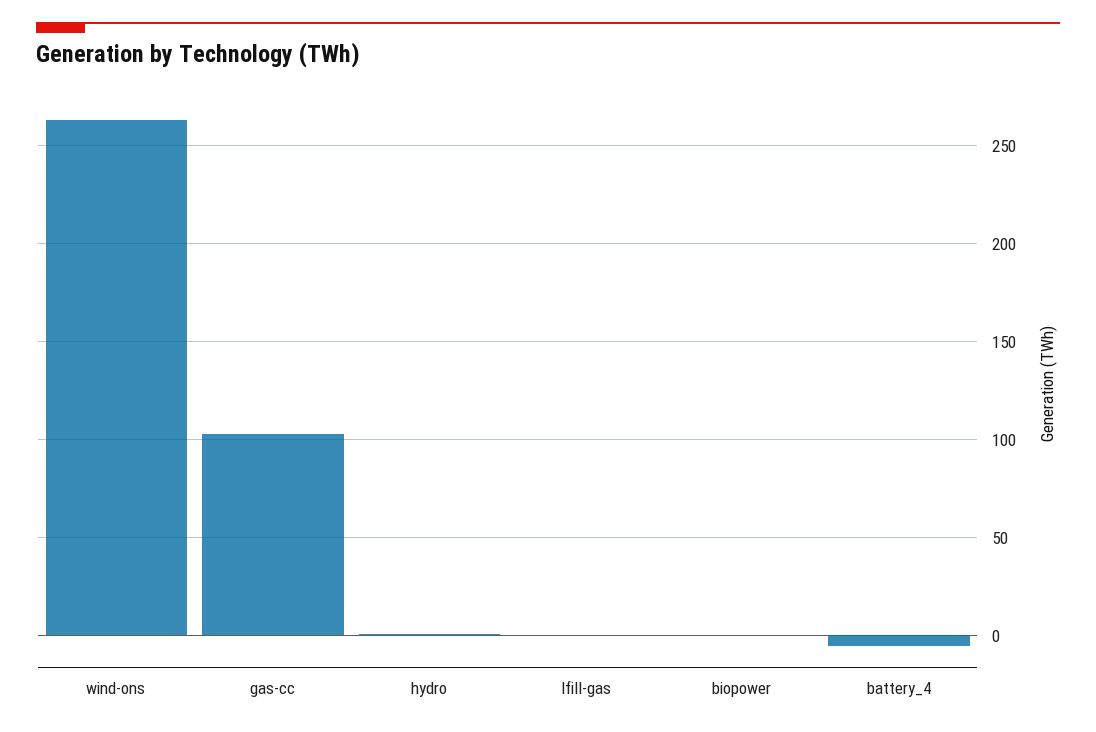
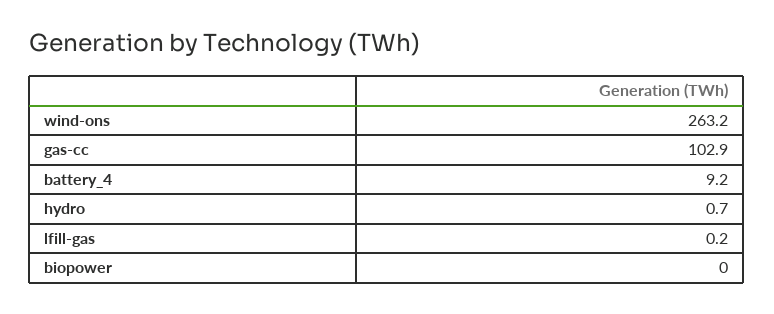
  {
    "wind-ons": 263.2,
    "gas-cc": 102.9,
    "hydro": 0.7,
    "lfill-gas": 0.2,
    "biopower": 0,
-   "battery_4": -5
+   "battery_4": 9.2
  }

